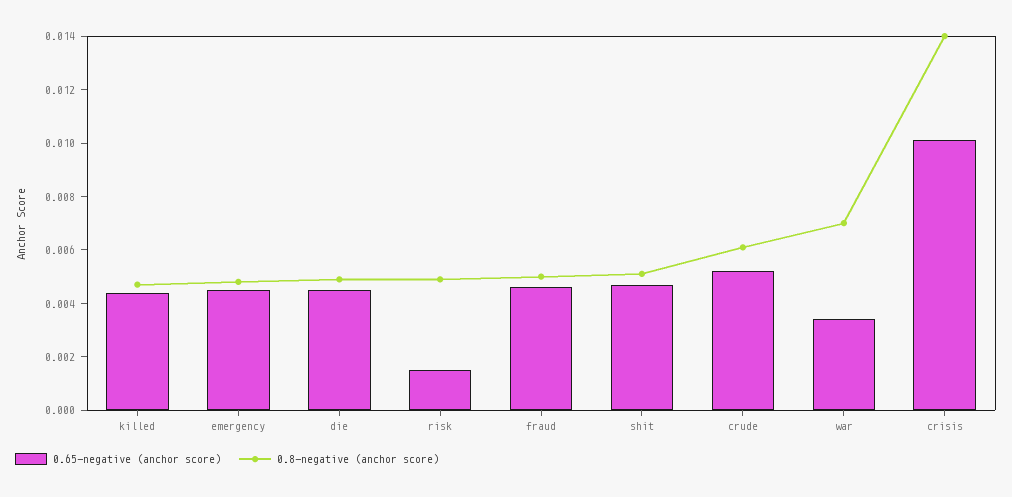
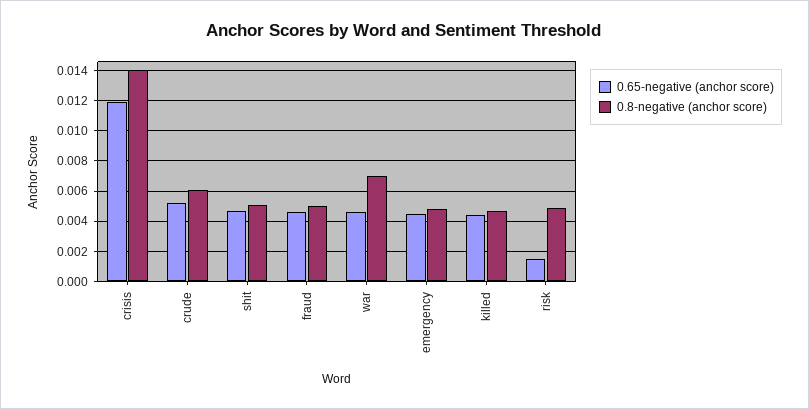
  {
    "0.65-negative (anchor score)": {
      "killed": 0.0045,
      "emergency": 0.0045,
-     "die": 0.0045,
      "risk": 0.0015,
      "fraud": 0.0045,
      "shit": 0.0045,
      "crude": 0.005,
-     "war": 0.0035,
+     "war": 0.0045,
-     "crisis": 0.01
+     "crisis": 0.012
    },
    "0.8-negative (anchor score)": {
      "killed": 0.0045,
      "emergency": 0.005,
-     "die": 0.005,
      "risk": 0.005,
      "fraud": 0.005,
      "shit": 0.005,
      "crude": 0.006,
      "war": 0.007,
      "crisis": 0.014
    }
  }

